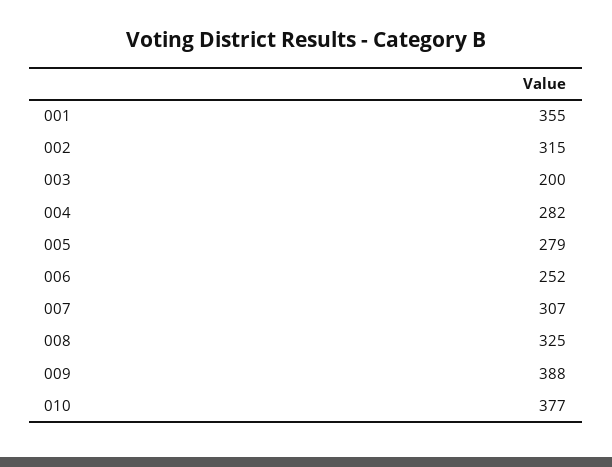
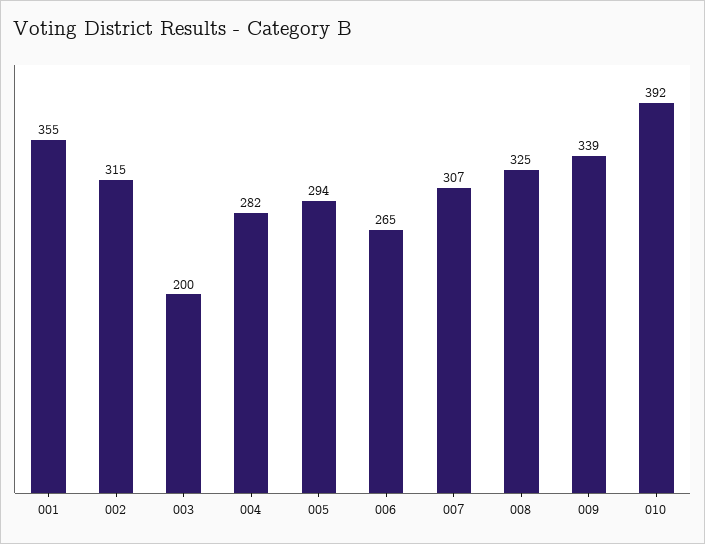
  {
    "001": 355,
    "002": 315,
    "003": 200,
    "004": 282,
-   "005": 279,
+   "005": 294,
-   "006": 252,
+   "006": 265,
    "007": 307,
    "008": 325,
-   "009": 388,
+   "009": 339,
-   "010": 377
+   "010": 392
  }

